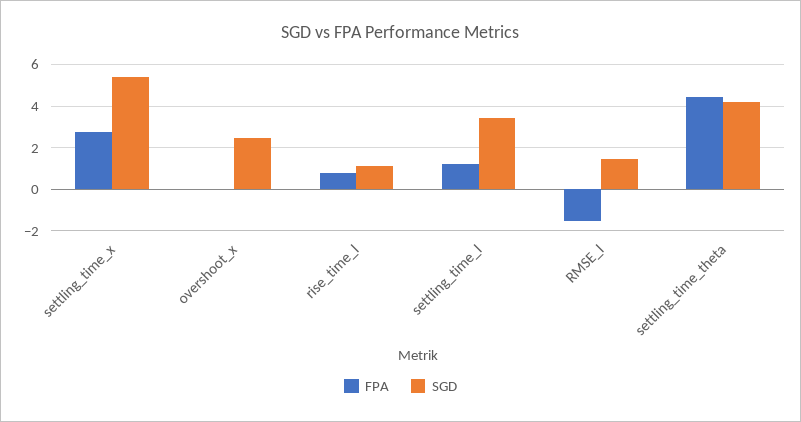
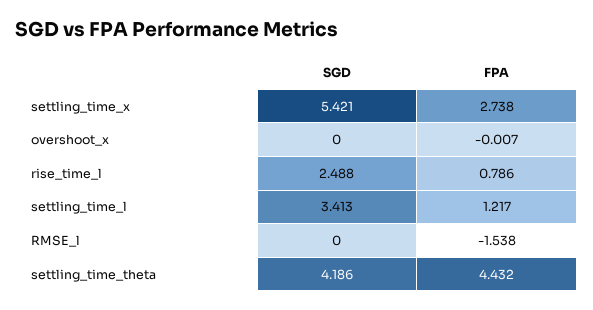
  {
    "FPA": {
      "settling_time_x": 2.738,
      "overshoot_x": -0.007,
      "rise_time_l": 0.786,
      "settling_time_l": 1.217,
      "RMSE_l": -1.538,
      "settling_time_theta": 4.432
    },
    "SGD": {
      "settling_time_x": 5.421,
-     "overshoot_x": 2.5,
+     "overshoot_x": 0,
-     "rise_time_l": 1,
+     "rise_time_l": 2.488,
      "settling_time_l": 3.413,
-     "RMSE_l": 1.5,
+     "RMSE_l": 0,
      "settling_time_theta": 4.186
    }
  }

